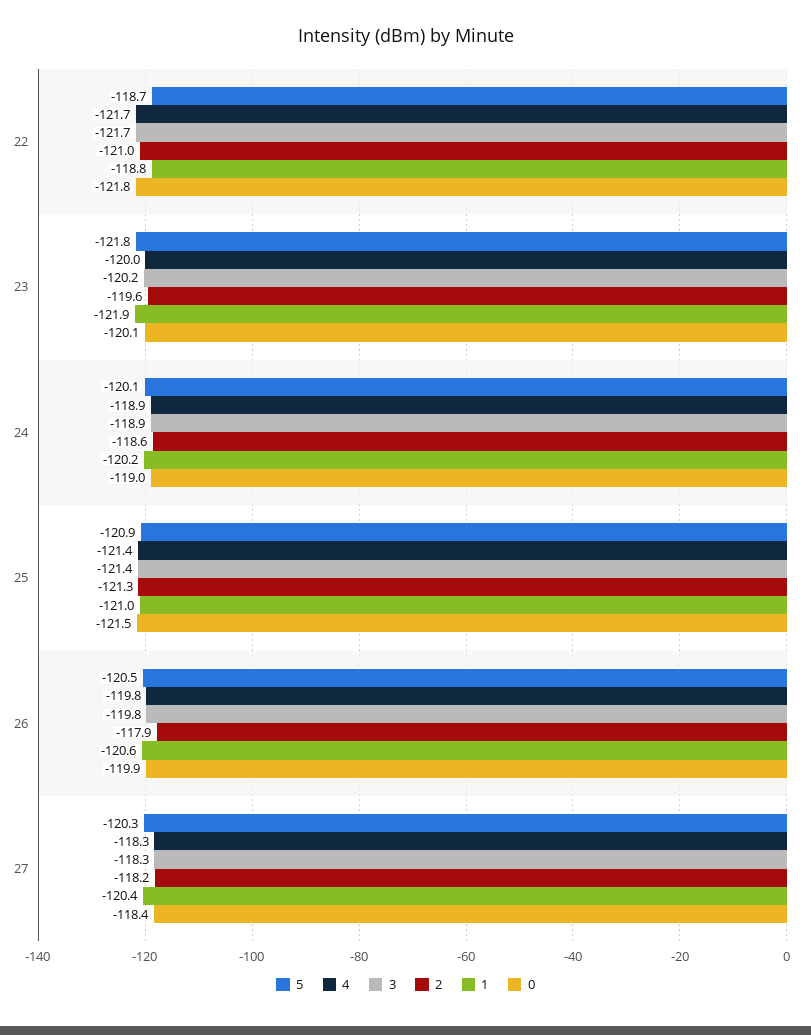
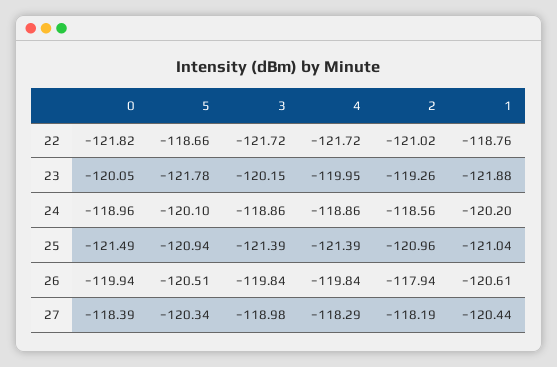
  {
    "5": {
      "22": -118.66,
      "23": -121.78,
      "24": -120.1,
      "25": -120.94,
      "26": -120.51,
      "27": -120.34
    },
    "4": {
      "22": -121.72,
      "23": -119.95,
      "24": -118.86,
      "25": -121.39,
      "26": -119.84,
      "27": -118.29
    },
    "3": {
      "22": -121.72,
      "23": -120.15,
      "24": -118.86,
      "25": -121.39,
      "26": -119.84,
-     "27": -118.3
+     "27": -118.98
    },
    "2": {
      "22": -121.02,
-     "23": -119.6,
+     "23": -119.26,
      "24": -118.56,
-     "25": -121.3,
+     "25": -120.96,
      "26": -117.94,
      "27": -118.19
    },
    "1": {
      "22": -118.76,
      "23": -121.88,
      "24": -120.2,
      "25": -121.04,
      "26": -120.61,
      "27": -120.44
    },
    "0": {
      "22": -121.82,
      "23": -120.05,
      "24": -118.96,
      "25": -121.49,
      "26": -119.94,
      "27": -118.39
    }
  }

